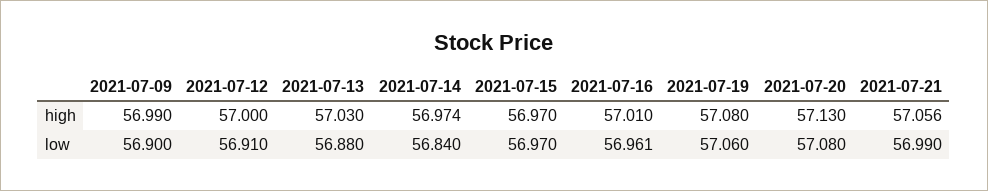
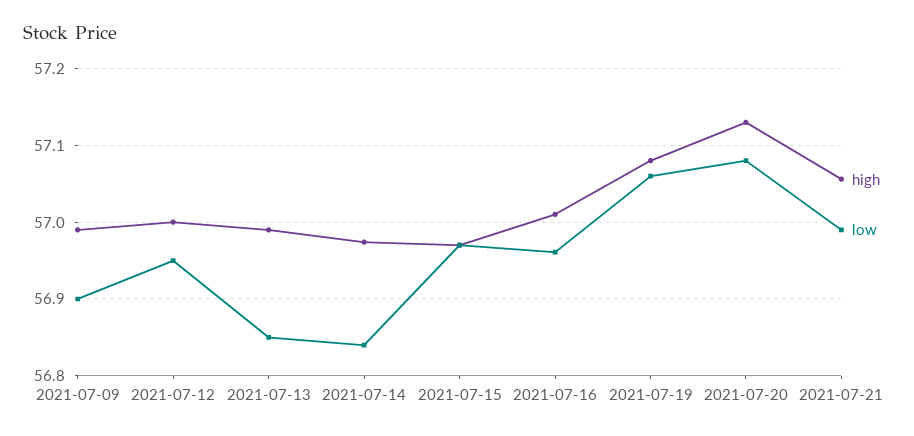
  {
    "high": {
      "2021-07-09": 56.99,
      "2021-07-12": 57,
-     "2021-07-13": 57.03,
+     "2021-07-13": 56.99,
      "2021-07-14": 56.974,
      "2021-07-15": 56.97,
      "2021-07-16": 57.01,
      "2021-07-19": 57.08,
      "2021-07-20": 57.13,
      "2021-07-21": 57.056
    },
    "low": {
      "2021-07-09": 56.9,
-     "2021-07-12": 56.91,
+     "2021-07-12": 56.95,
-     "2021-07-13": 56.88,
+     "2021-07-13": 56.85,
      "2021-07-14": 56.84,
      "2021-07-15": 56.97,
      "2021-07-16": 56.961,
      "2021-07-19": 57.06,
      "2021-07-20": 57.08,
      "2021-07-21": 56.99
    }
  }

